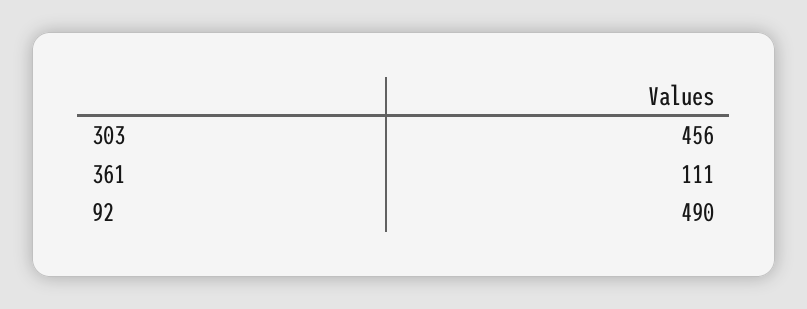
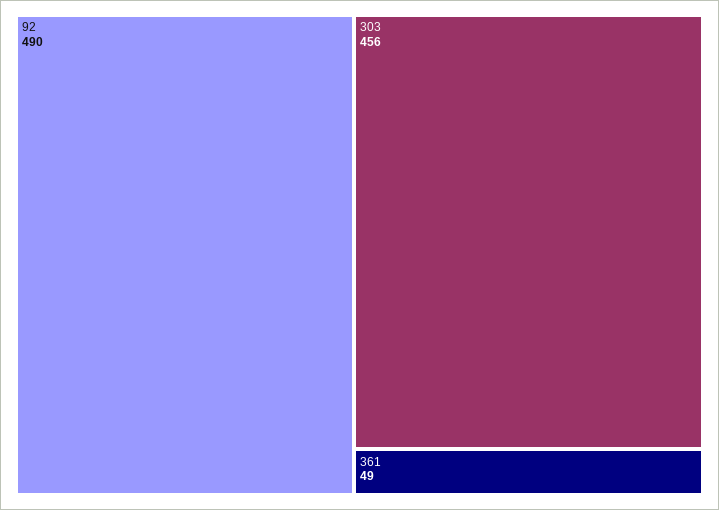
  {
    "303": 456,
-   "361": 111,
+   "361": 49,
    "92": 490
  }

